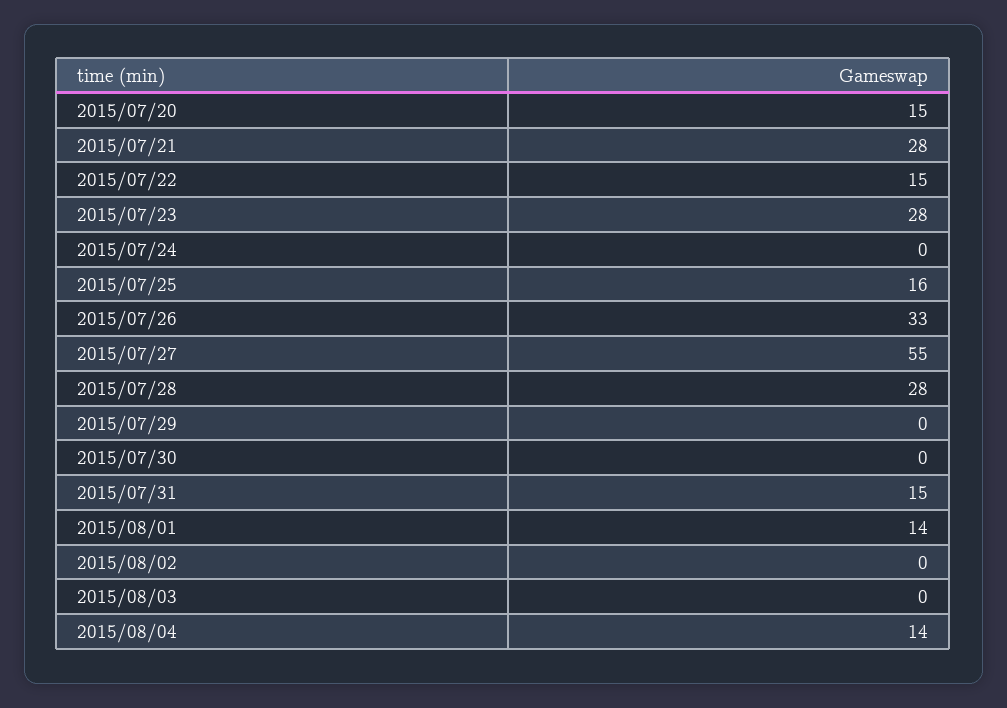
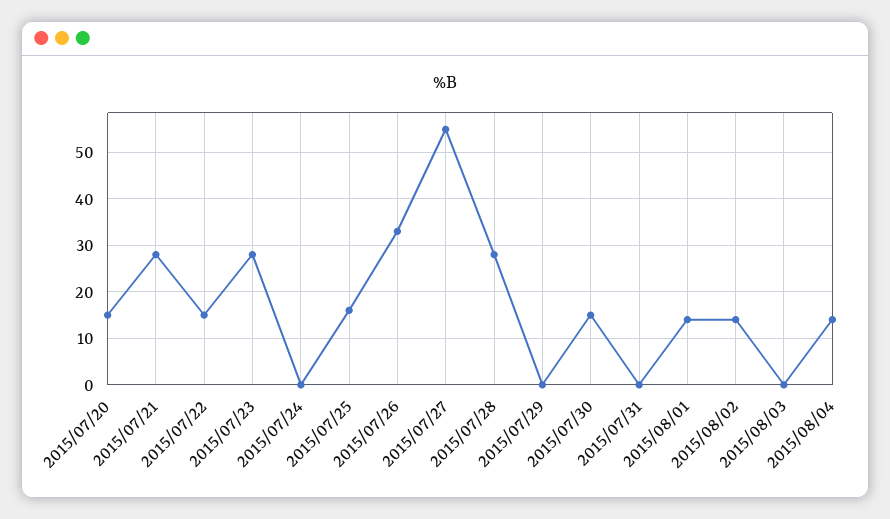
  {
    "2015/07/20": 15,
    "2015/07/21": 28,
    "2015/07/22": 15,
    "2015/07/23": 28,
    "2015/07/24": 0,
    "2015/07/25": 16,
    "2015/07/26": 33,
    "2015/07/27": 55,
    "2015/07/28": 28,
    "2015/07/29": 0,
-   "2015/07/30": 0,
+   "2015/07/30": 15,
-   "2015/07/31": 15,
+   "2015/07/31": 0,
    "2015/08/01": 14,
-   "2015/08/02": 0,
+   "2015/08/02": 15,
    "2015/08/03": 0,
    "2015/08/04": 14
  }

